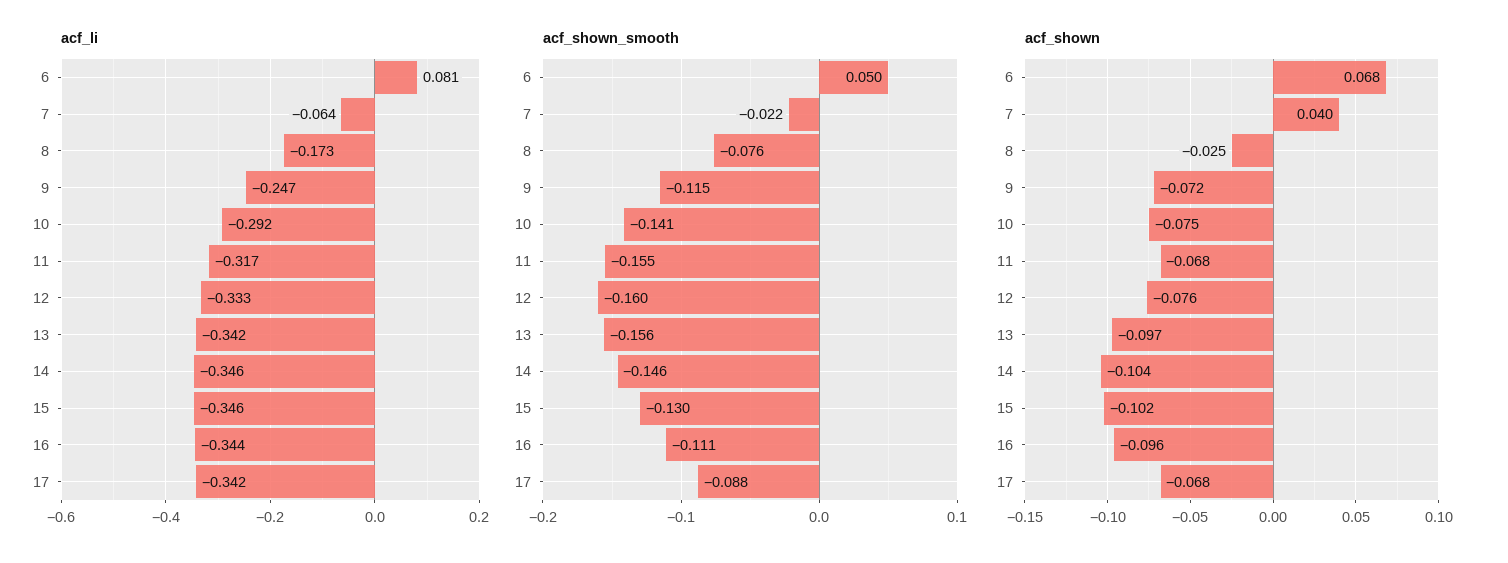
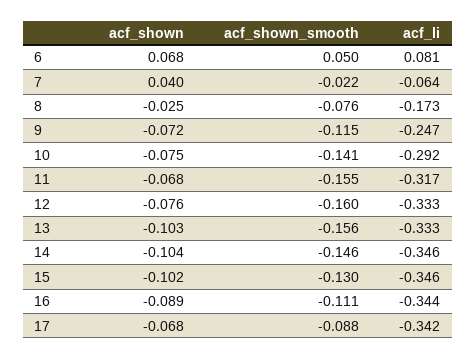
  {
    "acf_li": {
      "6": 0.081,
      "7": -0.064,
      "8": -0.173,
      "9": -0.247,
      "10": -0.292,
      "11": -0.317,
      "12": -0.333,
-     "13": -0.342,
+     "13": -0.333,
      "14": -0.346,
      "15": -0.346,
      "16": -0.344,
      "17": -0.342
    },
    "acf_shown_smooth": {
      "6": 0.05,
      "7": -0.022,
      "8": -0.076,
      "9": -0.115,
      "10": -0.141,
      "11": -0.155,
      "12": -0.16,
      "13": -0.156,
      "14": -0.146,
      "15": -0.13,
      "16": -0.111,
      "17": -0.088
    },
    "acf_shown": {
      "6": 0.068,
      "7": 0.04,
      "8": -0.025,
      "9": -0.072,
      "10": -0.075,
      "11": -0.068,
      "12": -0.076,
-     "13": -0.097,
+     "13": -0.103,
      "14": -0.104,
      "15": -0.102,
-     "16": -0.096,
+     "16": -0.089,
      "17": -0.068
    }
  }

